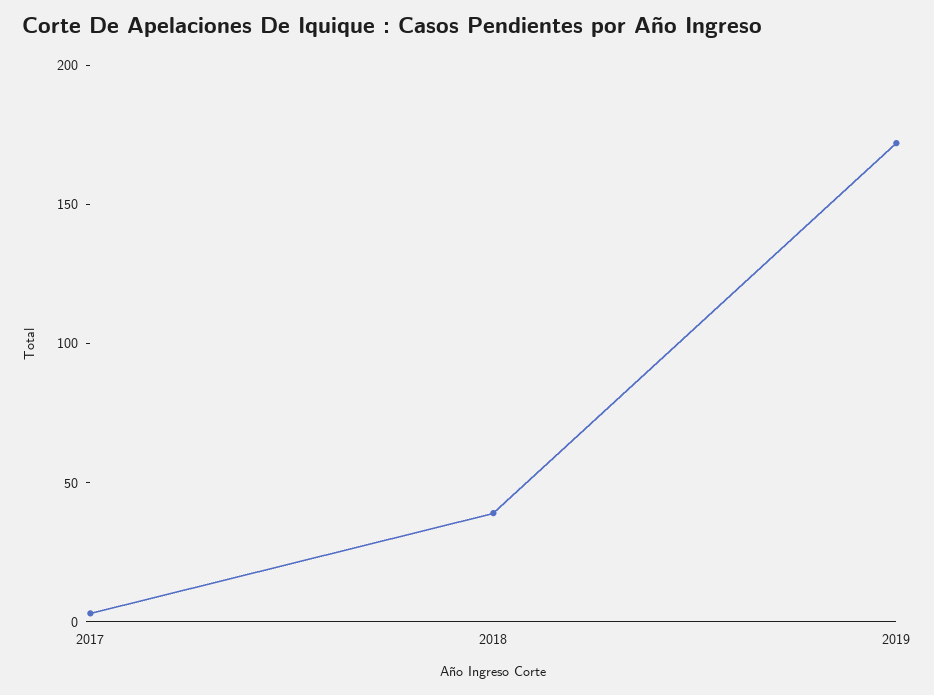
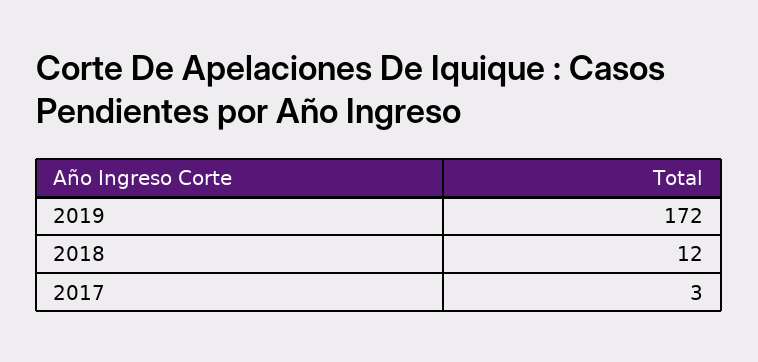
  {
    "2017": 3,
-   "2018": 40,
+   "2018": 12,
    "2019": 172
  }

